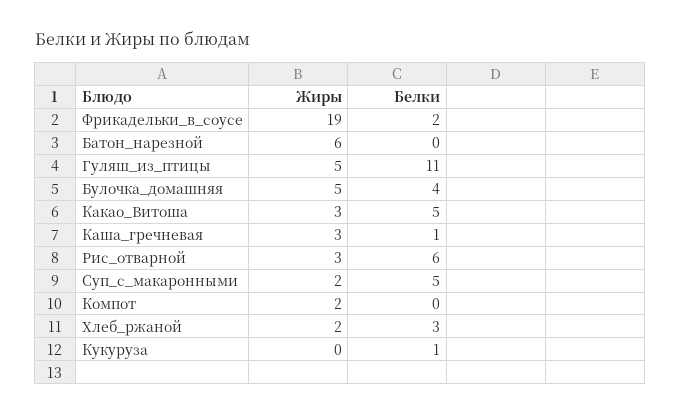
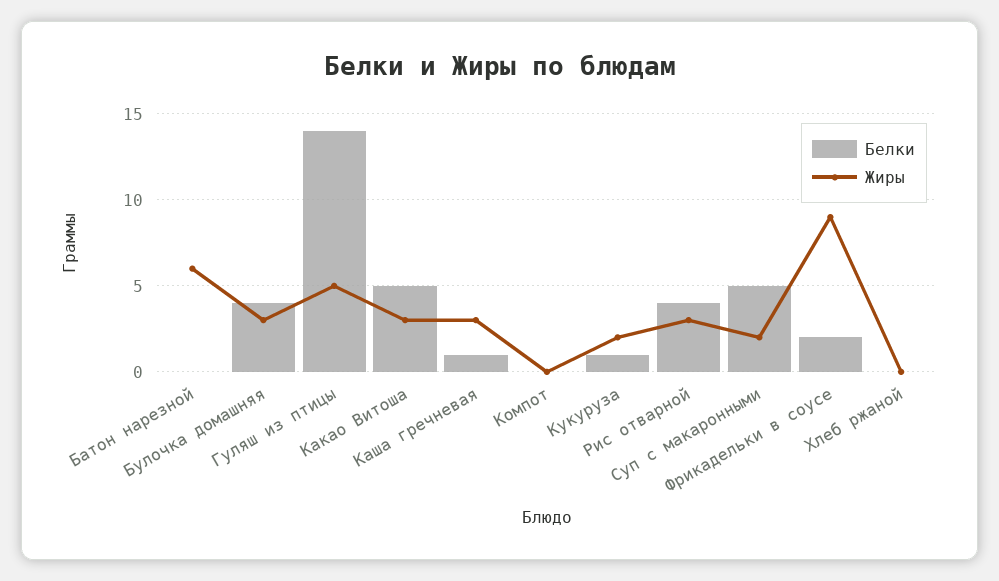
  {
    "Жиры": {
-     "Фрикадельки_в_соусе": 19,
+     "Фрикадельки_в_соусе": 9,
      "Батон_нарезной": 6,
      "Гуляш_из_птицы": 5,
-     "Булочка_домашняя": 5,
+     "Булочка_домашняя": 3,
      "Какао_Витоша": 3,
      "Каша_гречневая": 3,
      "Рис_отварной": 3,
      "Суп_с_макаронными": 2,
-     "Компот": 2,
+     "Компот": 0,
-     "Хлеб_ржаной": 2,
+     "Хлеб_ржаной": 0,
-     "Кукуруза": 0
+     "Кукуруза": 2
    },
    "Белки": {
      "Фрикадельки_в_соусе": 2,
      "Батон_нарезной": 0,
-     "Гуляш_из_птицы": 11,
+     "Гуляш_из_птицы": 14,
      "Булочка_домашняя": 4,
      "Какао_Витоша": 5,
      "Каша_гречневая": 1,
-     "Рис_отварной": 6,
+     "Рис_отварной": 4,
      "Суп_с_макаронными": 5,
      "Компот": 0,
-     "Хлеб_ржаной": 3,
+     "Хлеб_ржаной": 0,
      "Кукуруза": 1
    }
  }

